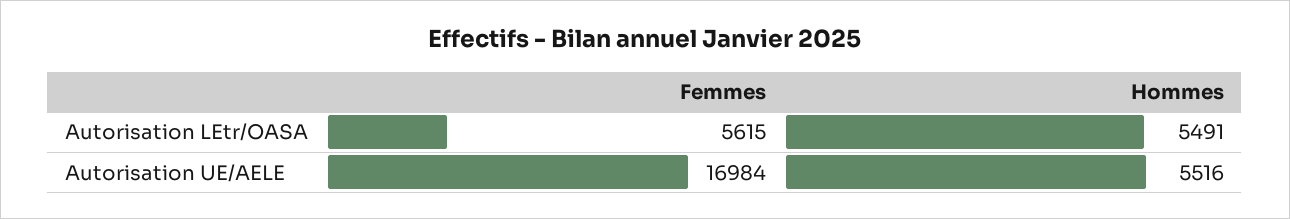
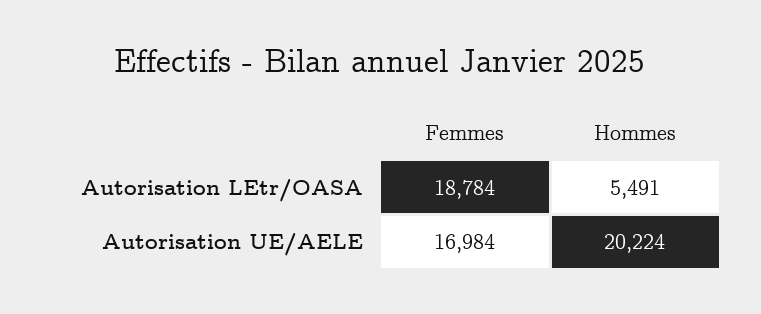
  {
    "Femmes": {
-     "Autorisation LEtr/OASA": 5615,
+     "Autorisation LEtr/OASA": 18784,
      "Autorisation UE/AELE": 16984
    },
    "Hommes": {
      "Autorisation LEtr/OASA": 5491,
-     "Autorisation UE/AELE": 5516
+     "Autorisation UE/AELE": 20224
    }
  }

